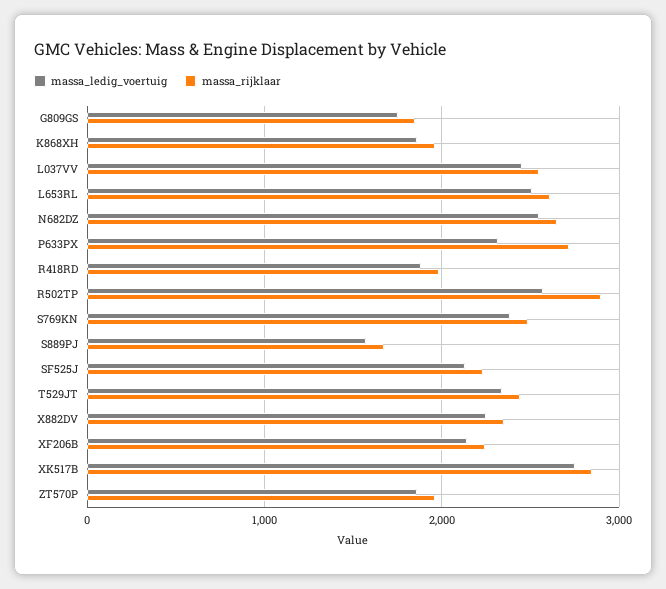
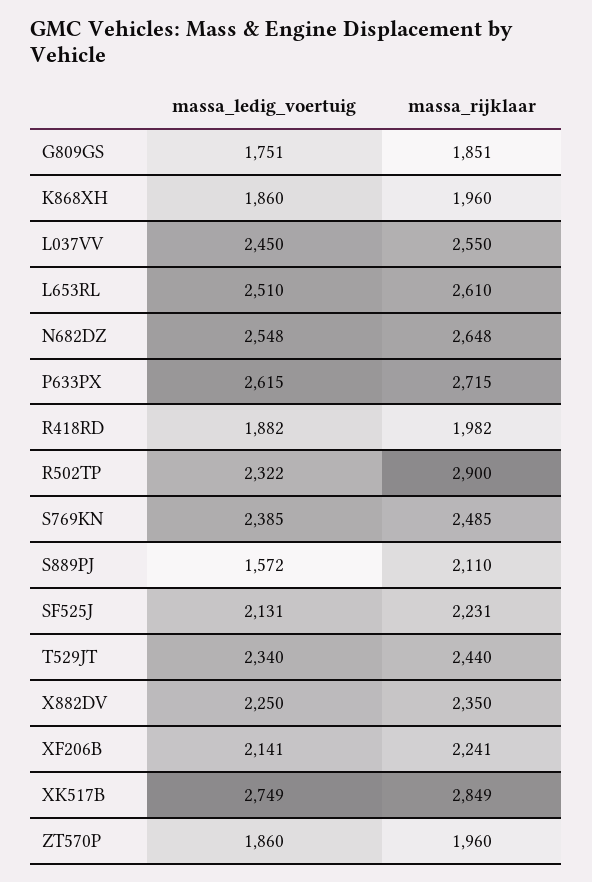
  {
    "massa_ledig_voertuig": {
      "G809GS": 1751,
      "K868XH": 1860,
      "L037VV": 2450,
      "L653RL": 2510,
      "N682DZ": 2548,
-     "P633PX": 2300,
+     "P633PX": 2615,
      "R418RD": 1882,
-     "R502TP": 2600,
+     "R502TP": 2322,
      "S769KN": 2385,
      "S889PJ": 1572,
      "SF525J": 2131,
      "T529JT": 2340,
      "X882DV": 2250,
      "XF206B": 2141,
      "XK517B": 2749,
      "ZT570P": 1860
    },
    "massa_rijklaar": {
      "G809GS": 1851,
      "K868XH": 1960,
      "L037VV": 2550,
      "L653RL": 2610,
      "N682DZ": 2648,
      "P633PX": 2715,
      "R418RD": 1982,
      "R502TP": 2900,
      "S769KN": 2485,
-     "S889PJ": 1700,
+     "S889PJ": 2110,
      "SF525J": 2231,
      "T529JT": 2440,
      "X882DV": 2350,
      "XF206B": 2241,
      "XK517B": 2849,
      "ZT570P": 1960
    }
  }

